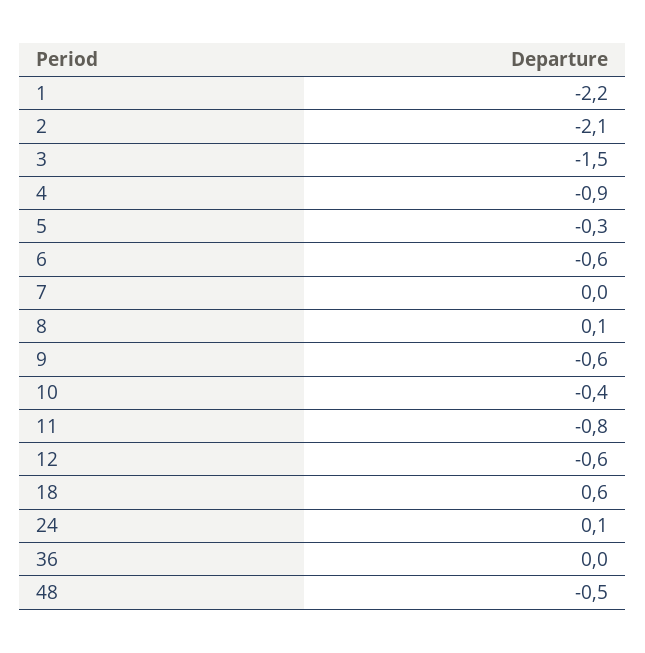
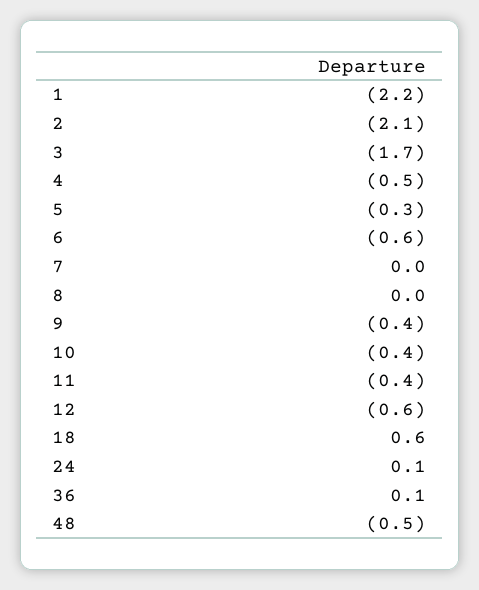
  {
    "1": -2.2,
    "2": -2.1,
-   "3": -1.5,
+   "3": -1.7,
-   "4": -0.9,
+   "4": -0.5,
    "5": -0.3,
    "6": -0.6,
    "7": 0,
-   "8": 0.1,
+   "8": 0,
-   "9": -0.6,
+   "9": -0.4,
    "10": -0.4,
-   "11": -0.8,
+   "11": -0.4,
    "12": -0.6,
    "18": 0.6,
    "24": 0.1,
-   "36": 0,
+   "36": 0.1,
    "48": -0.5
  }

